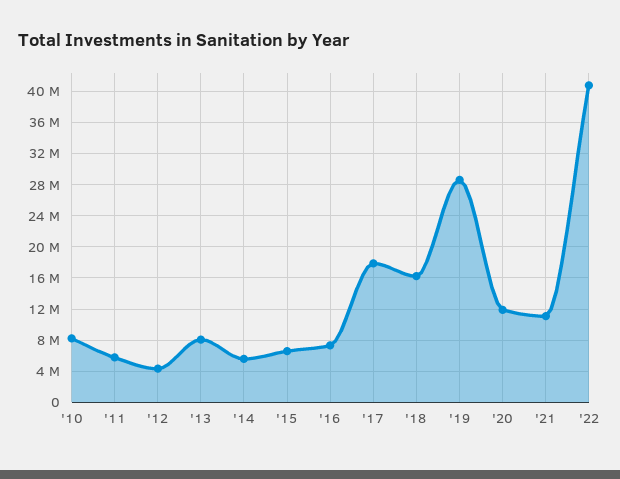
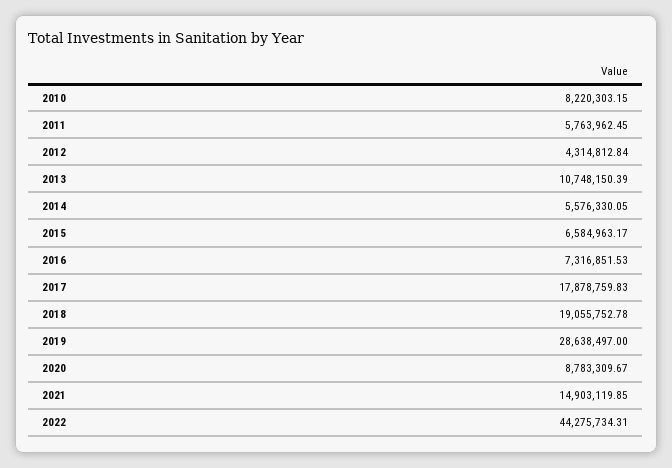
  {
    "'10": 8220303.15,
    "'11": 5763962.45,
    "'12": 4314812.84,
-   "'13": 8000000,
+   "'13": 10748150.39,
    "'14": 5576330.05,
    "'15": 6584963.17,
    "'16": 7316851.53,
    "'17": 17878759.83,
-   "'18": 16000000,
+   "'18": 19055752.78,
    "'19": 28638497,
-   "'20": 12000000,
+   "'20": 8783309.67,
-   "'21": 11000000,
+   "'21": 14903119.85,
-   "'22": 41000000
+   "'22": 44275734.31
  }

